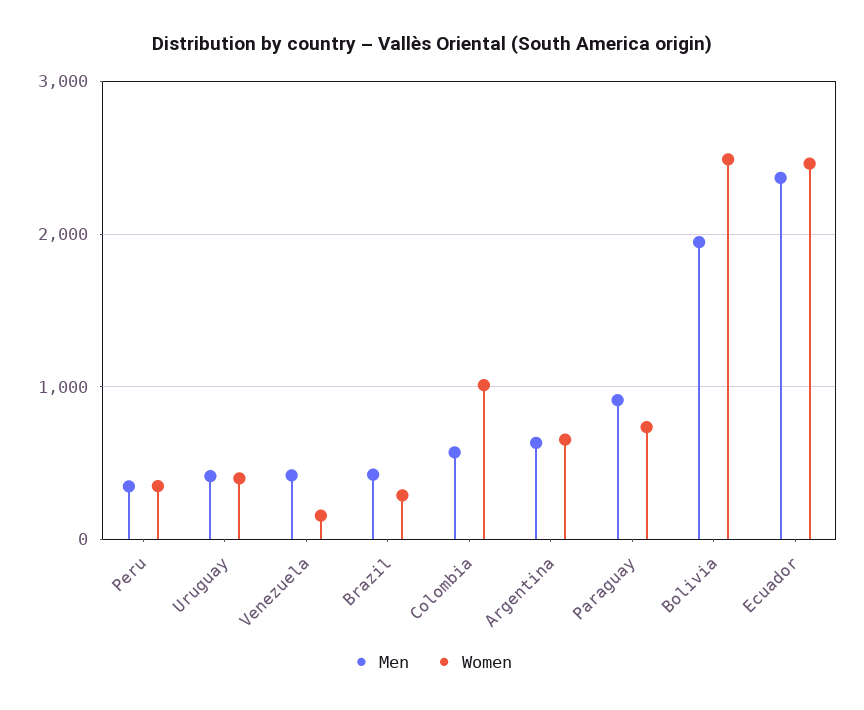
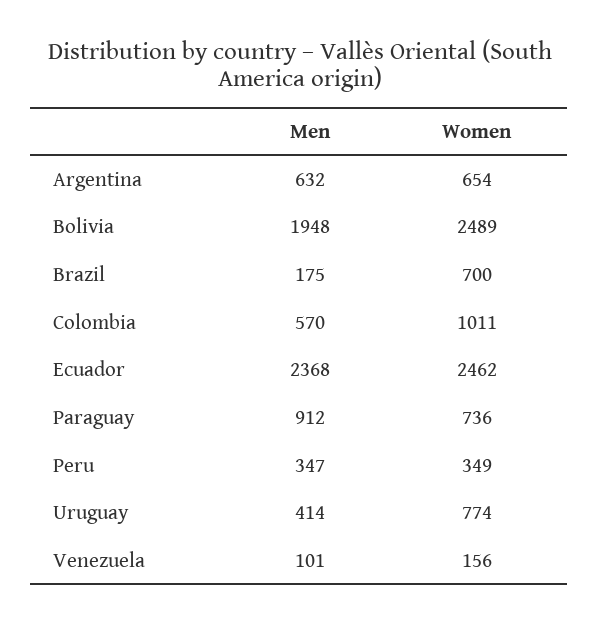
  {
    "Men": {
      "Peru": 347,
      "Uruguay": 414,
-     "Venezuela": 400,
+     "Venezuela": 101,
-     "Brazil": 400,
+     "Brazil": 175,
      "Colombia": 570,
      "Argentina": 632,
      "Paraguay": 912,
      "Bolivia": 1948,
      "Ecuador": 2368
    },
    "Women": {
      "Peru": 349,
-     "Uruguay": 400,
+     "Uruguay": 774,
      "Venezuela": 156,
-     "Brazil": 300,
+     "Brazil": 700,
      "Colombia": 1011,
      "Argentina": 654,
      "Paraguay": 736,
      "Bolivia": 2489,
      "Ecuador": 2462
    }
  }

